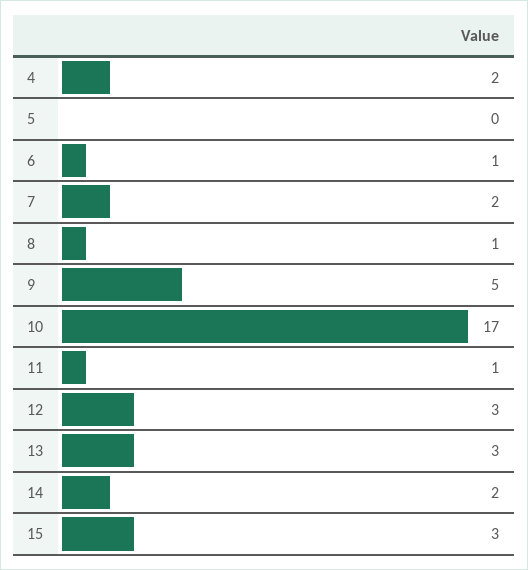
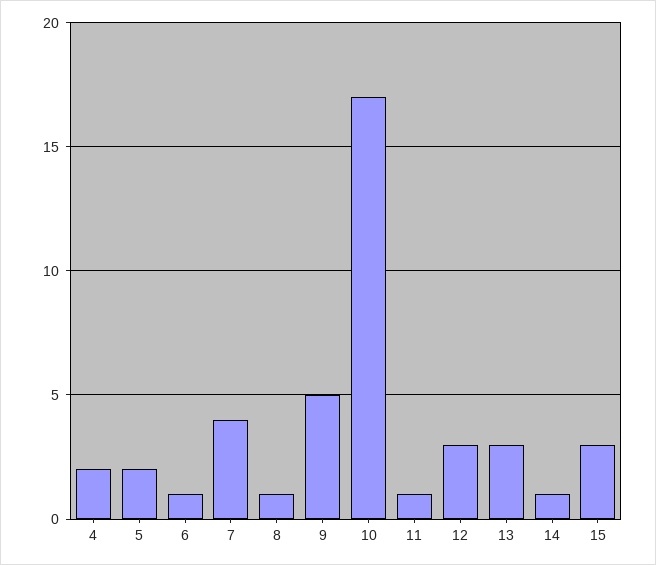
  {
    "4": 2,
-   "5": 0,
+   "5": 2,
    "6": 1,
-   "7": 2,
+   "7": 4,
    "8": 1,
    "9": 5,
    "10": 17,
    "11": 1,
    "12": 3,
    "13": 3,
-   "14": 2,
+   "14": 1,
    "15": 3
  }

